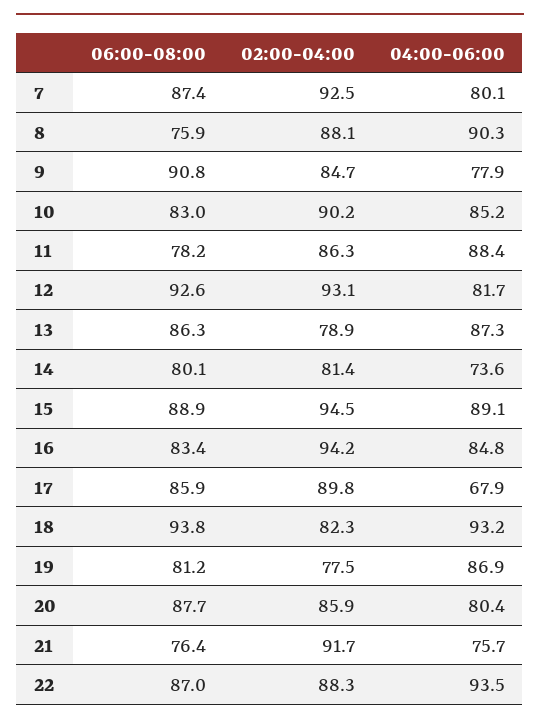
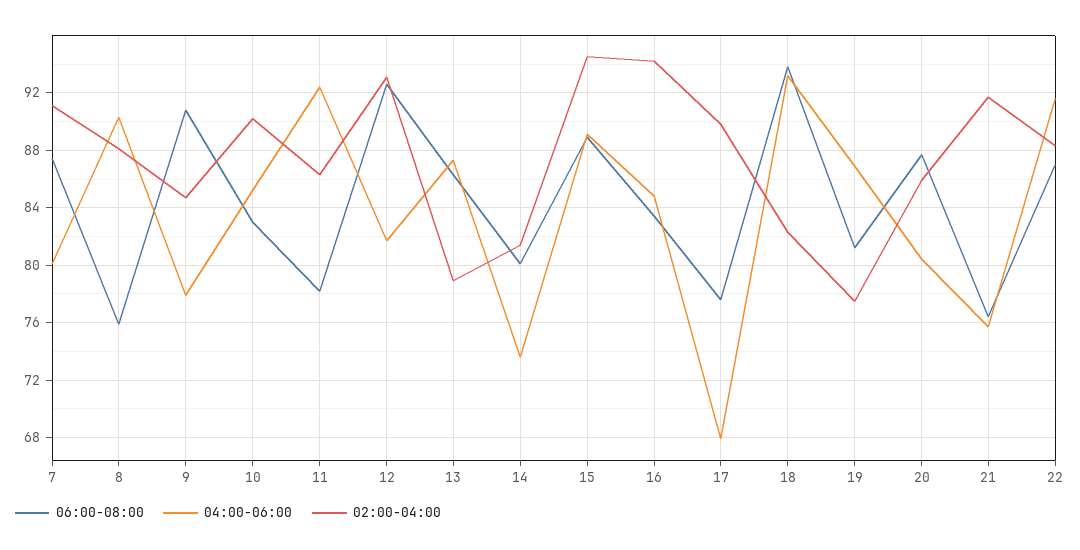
  {
    "06:00-08:00": {
      "7": 87.4,
      "8": 75.9,
      "9": 90.8,
      "10": 83,
      "11": 78.2,
      "12": 92.6,
      "13": 86.3,
      "14": 80.1,
      "15": 88.9,
      "16": 83.4,
-     "17": 85.9,
+     "17": 77.5,
      "18": 93.8,
      "19": 81.2,
      "20": 87.7,
      "21": 76.4,
      "22": 87
    },
    "02:00-04:00": {
-     "7": 92.5,
+     "7": 91,
      "8": 88.1,
      "9": 84.7,
      "10": 90.2,
      "11": 86.3,
      "12": 93.1,
      "13": 78.9,
      "14": 81.4,
      "15": 94.5,
      "16": 94.2,
      "17": 89.8,
      "18": 82.3,
      "19": 77.5,
      "20": 85.9,
      "21": 91.7,
      "22": 88.3
    },
    "04:00-06:00": {
      "7": 80.1,
      "8": 90.3,
      "9": 77.9,
      "10": 85.2,
-     "11": 88.4,
+     "11": 92.5,
      "12": 81.7,
      "13": 87.3,
      "14": 73.6,
      "15": 89.1,
      "16": 84.8,
      "17": 67.9,
      "18": 93.2,
      "19": 86.9,
      "20": 80.4,
      "21": 75.7,
-     "22": 93.5
+     "22": 91.5
    }
  }

